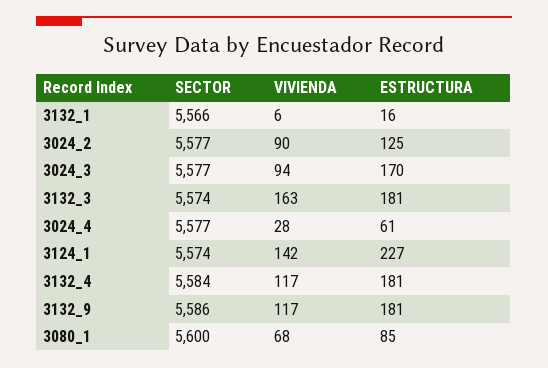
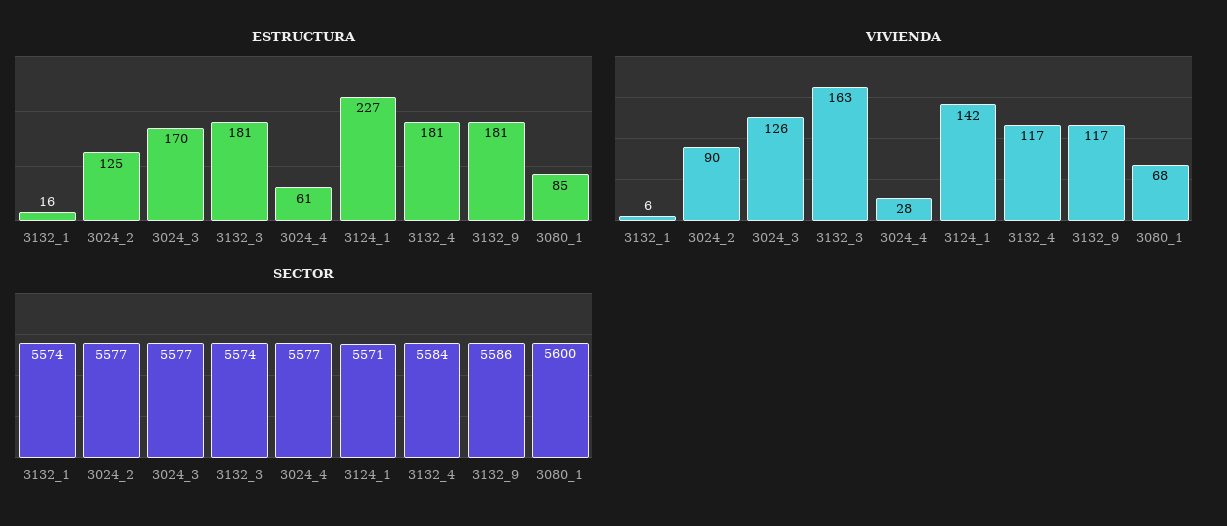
  {
    "SECTOR": {
-     "3132_1": 5566,
+     "3132_1": 5574,
      "3024_2": 5577,
      "3024_3": 5577,
      "3132_3": 5574,
      "3024_4": 5577,
-     "3124_1": 5574,
+     "3124_1": 5571,
      "3132_4": 5584,
      "3132_9": 5586,
      "3080_1": 5600
    },
    "VIVIENDA": {
      "3132_1": 6,
      "3024_2": 90,
-     "3024_3": 94,
+     "3024_3": 126,
      "3132_3": 163,
      "3024_4": 28,
      "3124_1": 142,
      "3132_4": 117,
      "3132_9": 117,
      "3080_1": 68
    },
    "ESTRUCTURA": {
      "3132_1": 16,
      "3024_2": 125,
      "3024_3": 170,
      "3132_3": 181,
      "3024_4": 61,
      "3124_1": 227,
      "3132_4": 181,
      "3132_9": 181,
      "3080_1": 85
    }
  }

